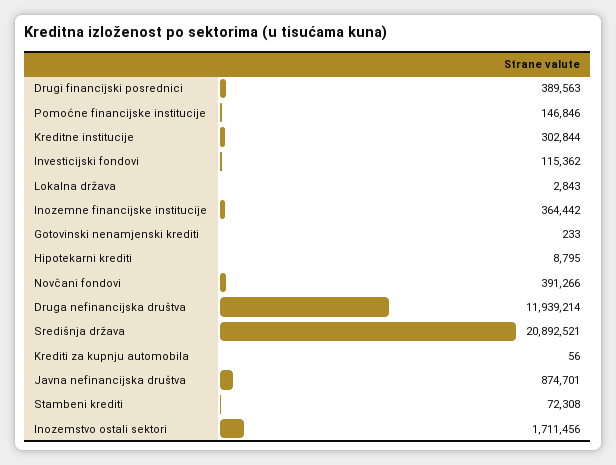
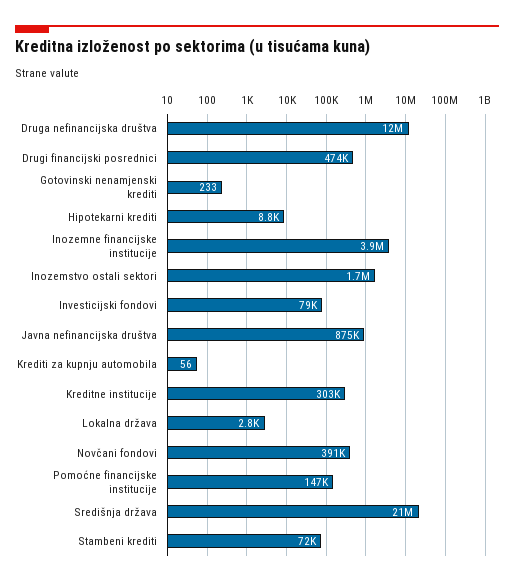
  {
-   "Drugi financijski posrednici": 389563,
+   "Drugi financijski posrednici": 474000,
    "Pomoćne financijske institucije": 146846,
    "Kreditne institucije": 302844,
-   "Investicijski fondovi": 115362,
+   "Investicijski fondovi": 79000,
    "Lokalna država": 2843,
-   "Inozemne financijske institucije": 364442,
+   "Inozemne financijske institucije": 3900000,
    "Gotovinski nenamjenski krediti": 233,
    "Hipotekarni krediti": 8795,
    "Novčani fondovi": 391266,
    "Druga nefinancijska društva": 11939214,
    "Središnja država": 20892521,
    "Krediti za kupnju automobila": 56,
    "Javna nefinancijska društva": 874701,
    "Stambeni krediti": 72308,
    "Inozemstvo ostali sektori": 1711456
  }

